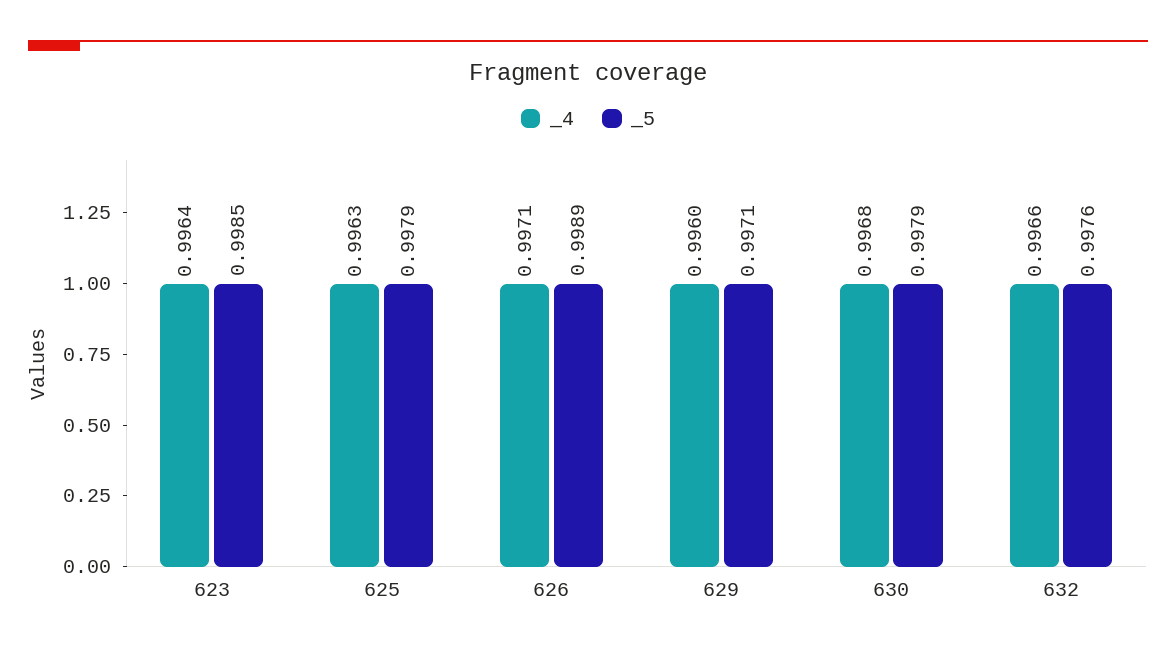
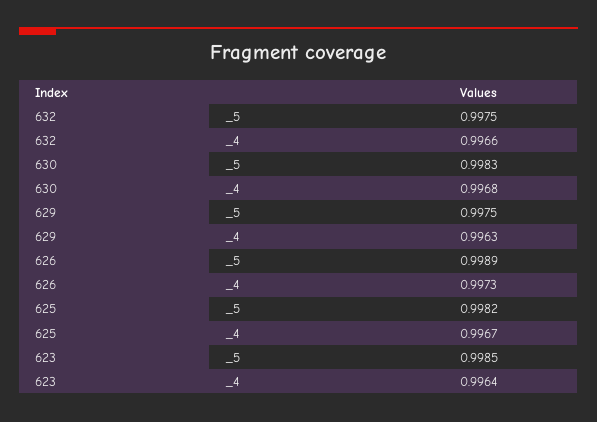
  {
    "_4": {
      "623": 0.9964,
-     "625": 0.9963,
+     "625": 0.9967,
-     "626": 0.9971,
+     "626": 0.9973,
-     "629": 0.996,
+     "629": 0.9963,
      "630": 0.9968,
      "632": 0.9966
    },
    "_5": {
      "623": 0.9985,
-     "625": 0.9979,
+     "625": 0.9982,
      "626": 0.9989,
-     "629": 0.9971,
+     "629": 0.9975,
-     "630": 0.9979,
+     "630": 0.9983,
-     "632": 0.9976
+     "632": 0.9975
    }
  }

